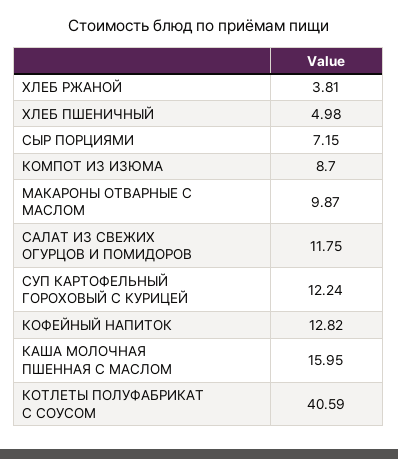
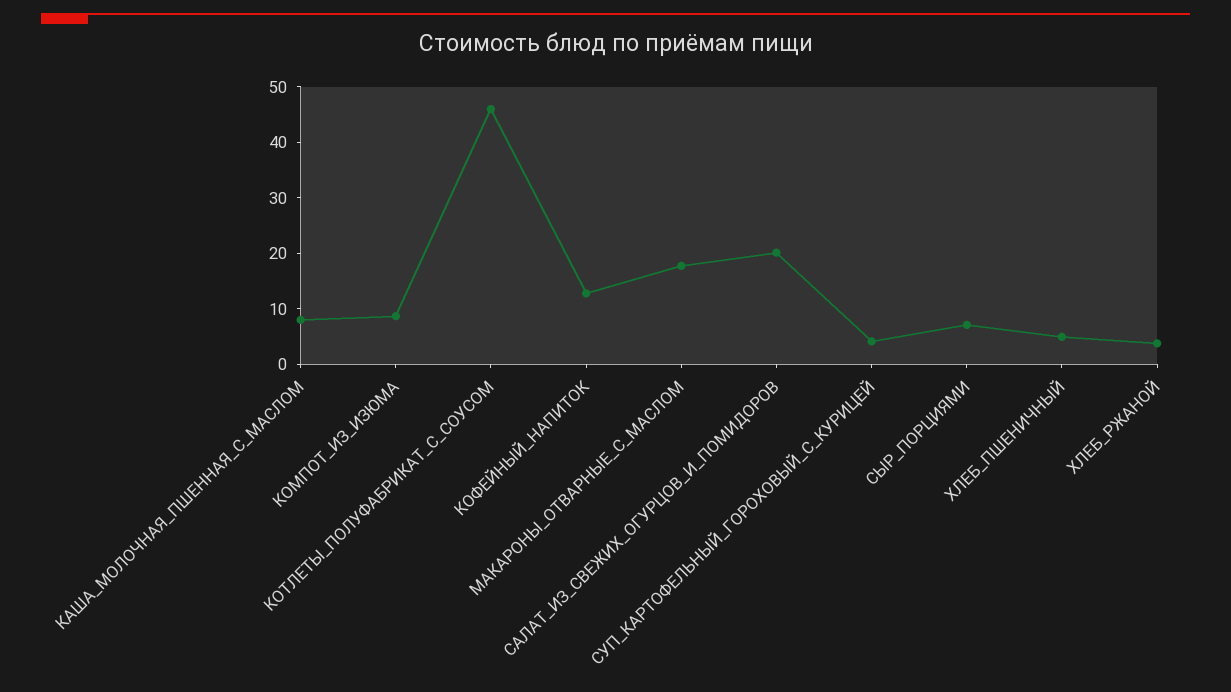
  {
    "ХЛЕБ РЖАНОЙ": 3.81,
    "ХЛЕБ ПШЕНИЧНЫЙ": 4.98,
    "СЫР ПОРЦИЯМИ": 7.15,
    "КОМПОТ ИЗ ИЗЮМА": 8.7,
-   "МАКАРОНЫ ОТВАРНЫЕ С МАСЛОМ": 9.87,
+   "МАКАРОНЫ ОТВАРНЫЕ С МАСЛОМ": 18,
-   "САЛАТ ИЗ СВЕЖИХ ОГУРЦОВ И ПОМИДОРОВ": 11.75,
+   "САЛАТ ИЗ СВЕЖИХ ОГУРЦОВ И ПОМИДОРОВ": 20,
-   "СУП КАРТОФЕЛЬНЫЙ ГОРОХОВЫЙ С КУРИЦЕЙ": 12.24,
+   "СУП КАРТОФЕЛЬНЫЙ ГОРОХОВЫЙ С КУРИЦЕЙ": 4,
    "КОФЕЙНЫЙ НАПИТОК": 12.82,
-   "КАША МОЛОЧНАЯ ПШЕННАЯ С МАСЛОМ": 15.95,
+   "КАША МОЛОЧНАЯ ПШЕННАЯ С МАСЛОМ": 8,
-   "КОТЛЕТЫ ПОЛУФАБРИКАТ С СОУСОМ": 40.59
+   "КОТЛЕТЫ ПОЛУФАБРИКАТ С СОУСОМ": 46
  }

